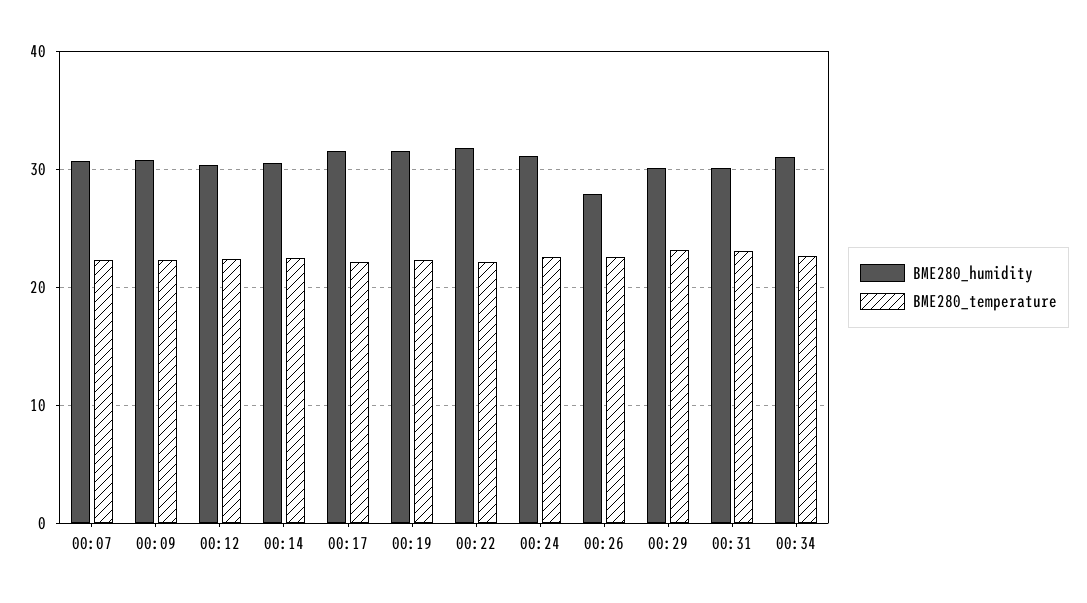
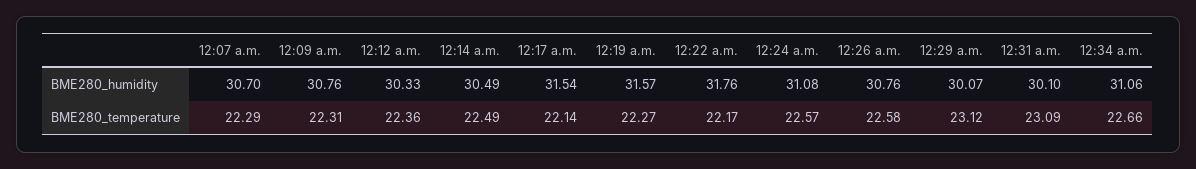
  {
    "BME280_humidity": {
      "00:07": 30.7,
      "00:09": 30.76,
      "00:12": 30.33,
      "00:14": 30.49,
      "00:17": 31.54,
      "00:19": 31.57,
      "00:22": 31.76,
      "00:24": 31.08,
-     "00:26": 28,
+     "00:26": 30.76,
      "00:29": 30.07,
      "00:31": 30.1,
      "00:34": 31.06
    },
    "BME280_temperature": {
      "00:07": 22.29,
      "00:09": 22.31,
      "00:12": 22.36,
      "00:14": 22.49,
      "00:17": 22.14,
      "00:19": 22.27,
      "00:22": 22.17,
      "00:24": 22.57,
      "00:26": 22.58,
      "00:29": 23.12,
      "00:31": 23.09,
      "00:34": 22.66
    }
  }

